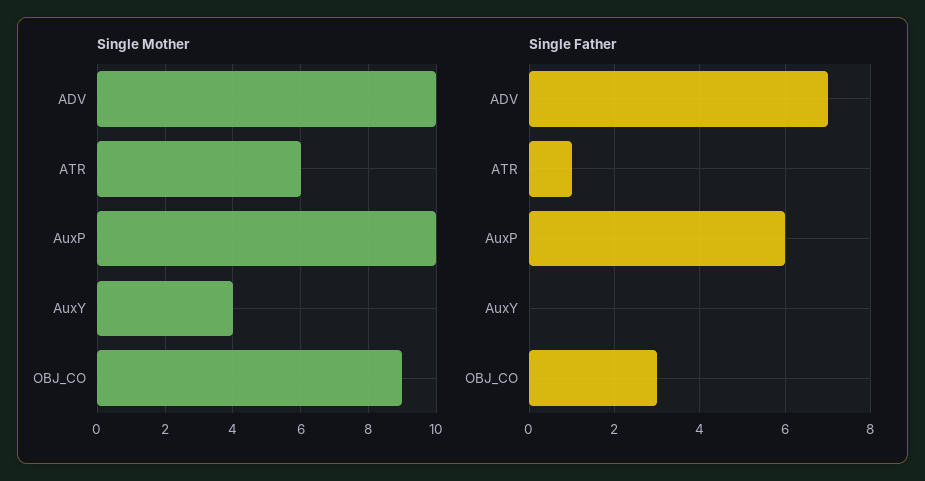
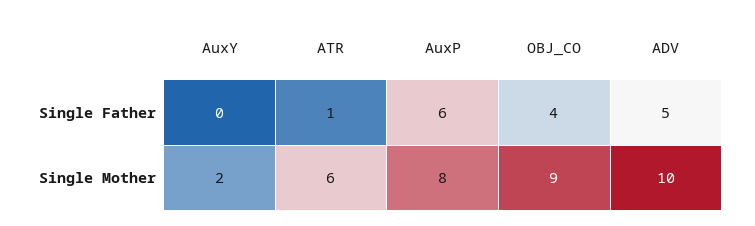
  {
    "Single Mother": {
      "ADV": 10,
      "ATR": 6,
-     "AuxP": 10,
+     "AuxP": 8,
-     "AuxY": 4,
+     "AuxY": 2,
      "OBJ_CO": 9
    },
    "Single Father": {
-     "ADV": 7,
+     "ADV": 5,
      "ATR": 1,
      "AuxP": 6,
      "AuxY": 0,
-     "OBJ_CO": 3
+     "OBJ_CO": 4
    }
  }

